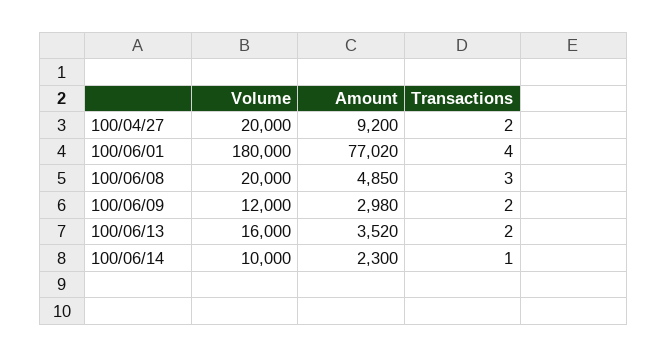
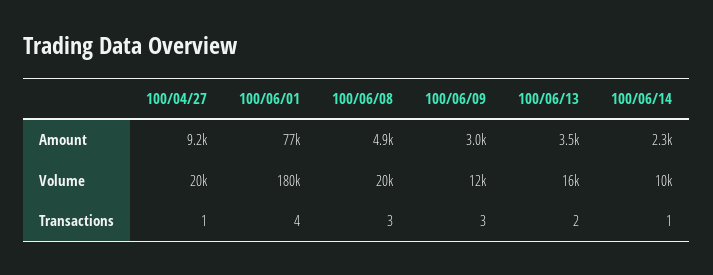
  {
    "Volume": {
      "100/04/27": 20000,
      "100/06/01": 180000,
      "100/06/08": 20000,
      "100/06/09": 12000,
      "100/06/13": 16000,
      "100/06/14": 10000
    },
    "Amount": {
      "100/04/27": 9200,
      "100/06/01": 77020,
      "100/06/08": 4850,
      "100/06/09": 2980,
      "100/06/13": 3520,
      "100/06/14": 2300
    },
    "Transactions": {
-     "100/04/27": 2,
+     "100/04/27": 1,
      "100/06/01": 4,
      "100/06/08": 3,
-     "100/06/09": 2,
+     "100/06/09": 3,
      "100/06/13": 2,
      "100/06/14": 1
    }
  }

